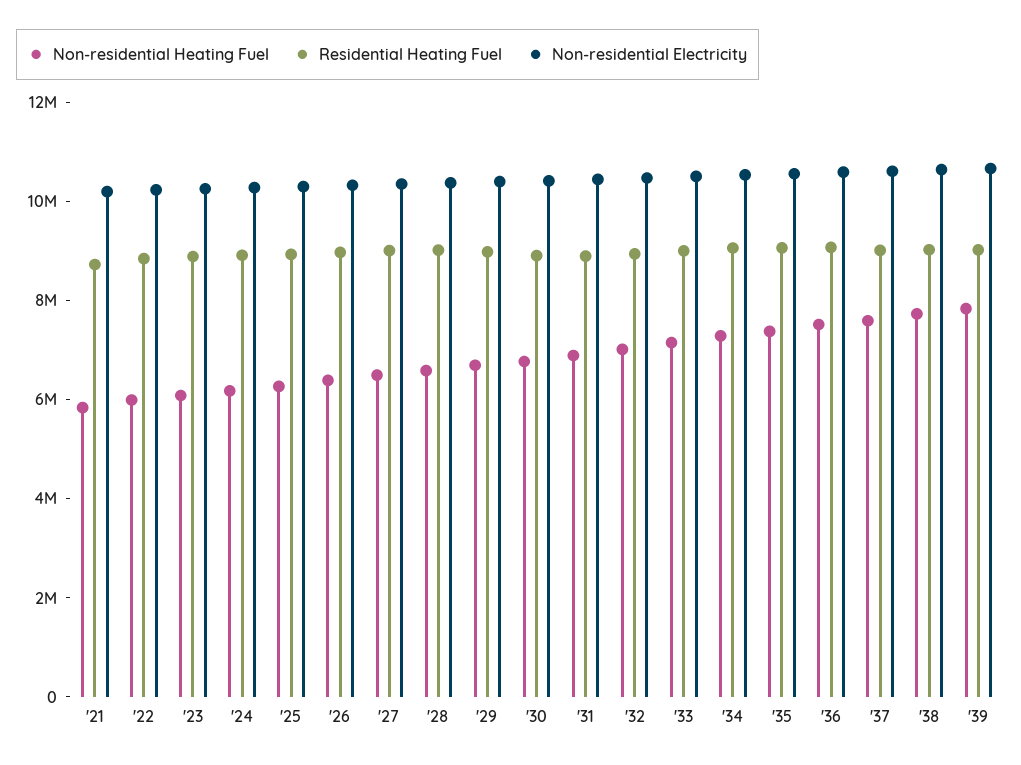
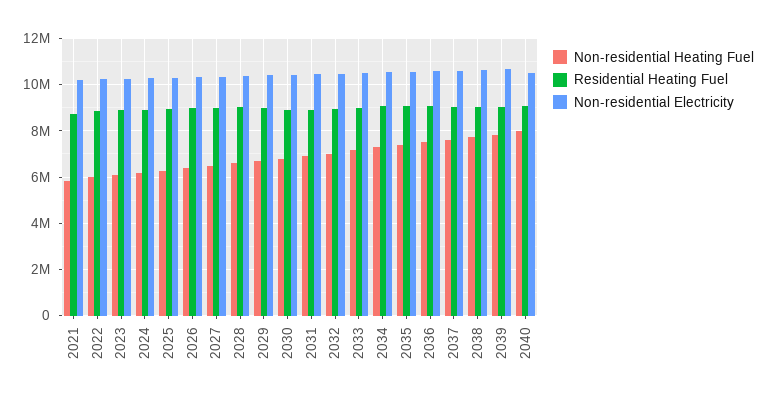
  {
    "Non-residential Heating Fuel": {
      "'21": 6000000,
      "'22": 6000000,
      "'23": 6000000,
      "'24": 6000000,
      "'25": 6500000,
      "'26": 6500000,
      "'27": 6500000,
      "'28": 6500000,
      "'29": 6500000,
      "'30": 7000000,
      "'31": 7000000,
      "'32": 7000000,
      "'33": 7000000,
      "'34": 7500000,
      "'35": 7500000,
      "'36": 7500000,
      "'37": 7500000,
      "'38": 7500000,
-     "'39": 8000000
+     "'39": 8000000,
+     "2040": 8000000
    },
    "Residential Heating Fuel": {
      "'21": 8500000,
      "'22": 9000000,
      "'23": 9000000,
      "'24": 9000000,
      "'25": 9000000,
      "'26": 9000000,
      "'27": 9000000,
      "'28": 9000000,
      "'29": 9000000,
      "'30": 9000000,
      "'31": 9000000,
      "'32": 9000000,
      "'33": 9000000,
      "'34": 9000000,
      "'35": 9000000,
      "'36": 9000000,
      "'37": 9000000,
      "'38": 9000000,
-     "'39": 9000000
+     "'39": 9000000,
+     "2040": 9000000
    },
    "Non-residential Electricity": {
      "'21": 10000000,
      "'22": 10000000,
      "'23": 10500000,
      "'24": 10500000,
      "'25": 10500000,
      "'26": 10500000,
      "'27": 10500000,
      "'28": 10500000,
      "'29": 10500000,
      "'30": 10500000,
      "'31": 10500000,
      "'32": 10500000,
      "'33": 10500000,
      "'34": 10500000,
      "'35": 10500000,
      "'36": 10500000,
      "'37": 10500000,
      "'38": 10500000,
-     "'39": 10500000
+     "'39": 10500000,
+     "2040": 10500000
    }
  }

